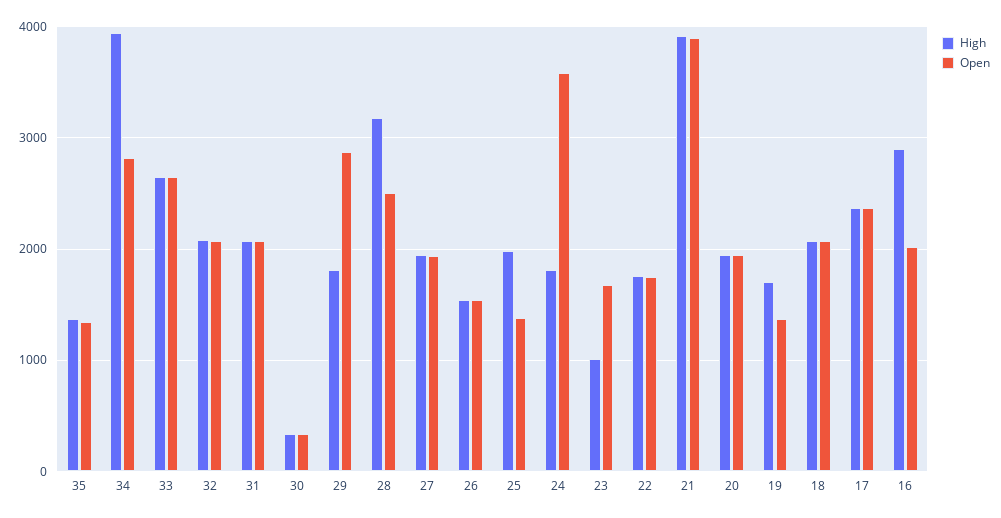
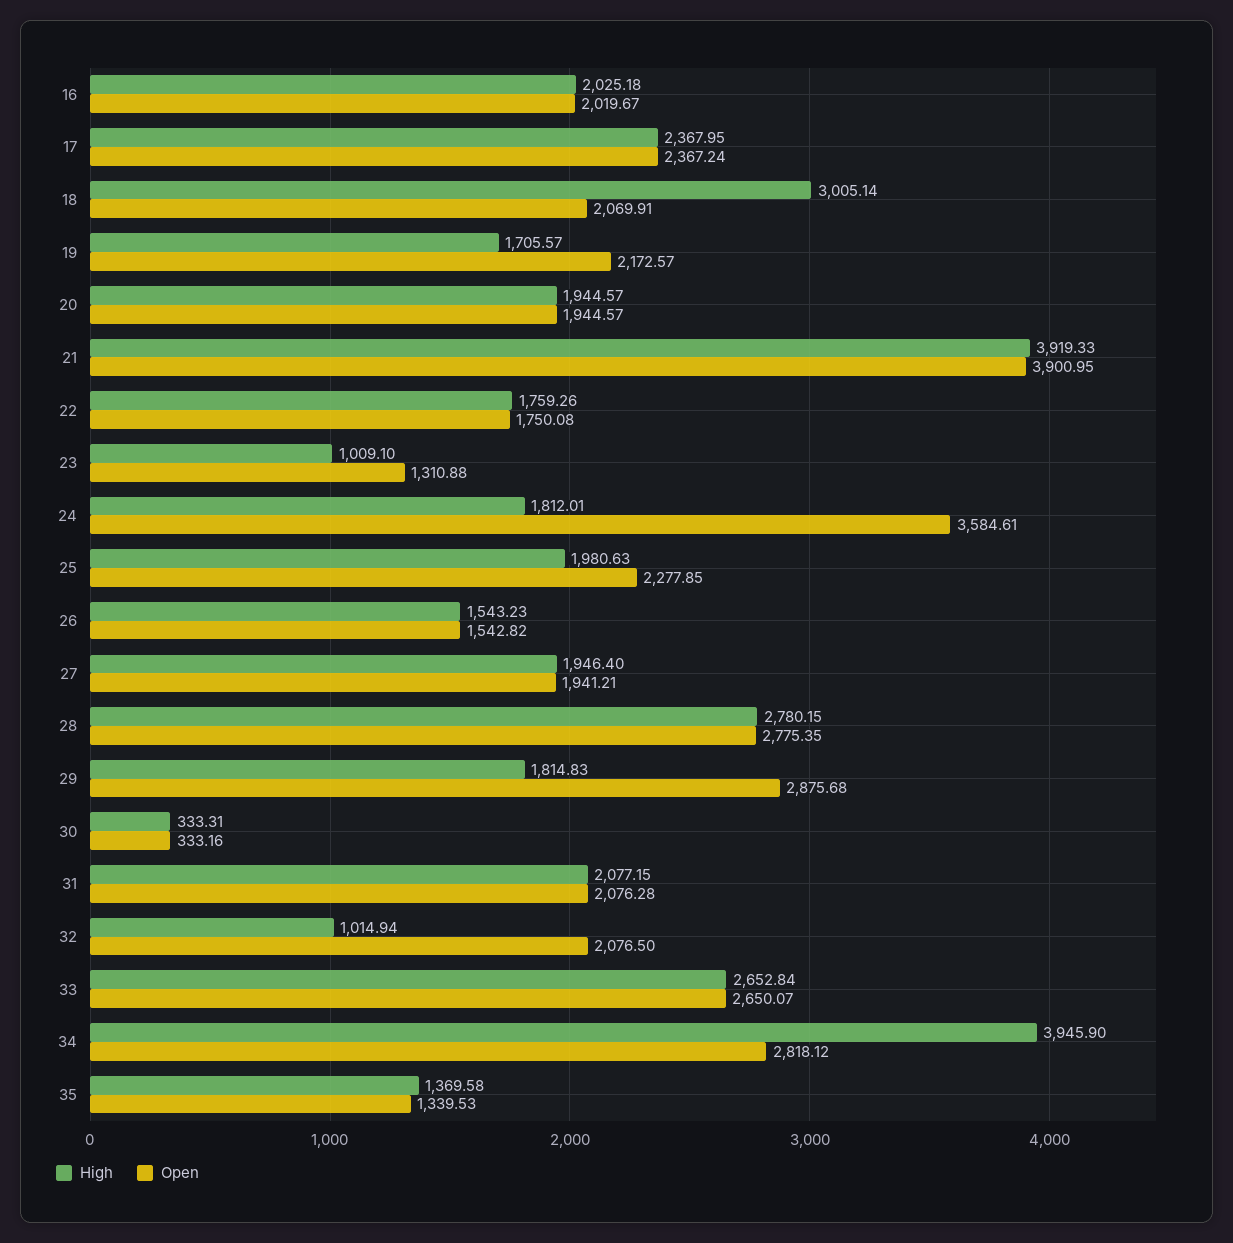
  {
    "High": {
      "35": 1369.58,
      "34": 3945.9,
      "33": 2652.84,
-     "32": 2100,
+     "32": 1014.94,
      "31": 2077.15,
      "30": 333.31,
      "29": 1814.83,
-     "28": 3200,
+     "28": 2780.15,
      "27": 1946.4,
      "26": 1543.23,
      "25": 1980.63,
      "24": 1812.01,
      "23": 1009.1,
      "22": 1759.26,
      "21": 3919.33,
      "20": 1944.57,
      "19": 1705.57,
-     "18": 2100,
+     "18": 3005.14,
      "17": 2367.95,
-     "16": 2900
+     "16": 2025.18
    },
    "Open": {
      "35": 1339.53,
      "34": 2818.12,
      "33": 2650.07,
      "32": 2076.5,
      "31": 2076.28,
      "30": 333.16,
      "29": 2875.68,
-     "28": 2500,
+     "28": 2775.35,
      "27": 1941.21,
      "26": 1542.82,
-     "25": 1400,
+     "25": 2277.85,
      "24": 3584.61,
-     "23": 1700,
+     "23": 1310.88,
      "22": 1750.08,
      "21": 3900.95,
      "20": 1944.57,
-     "19": 1400,
+     "19": 2172.57,
      "18": 2069.91,
      "17": 2367.24,
      "16": 2019.67
    }
  }

